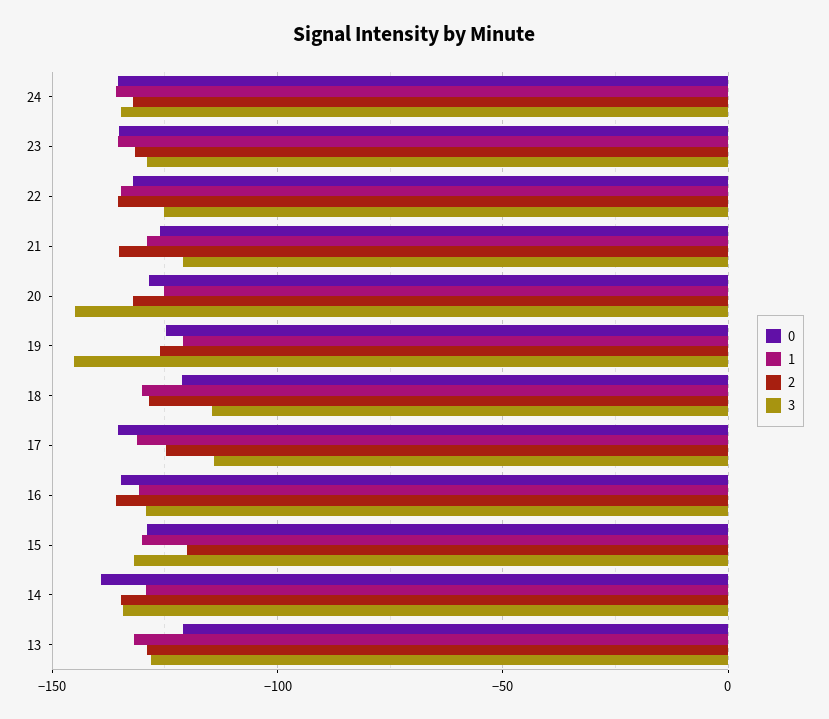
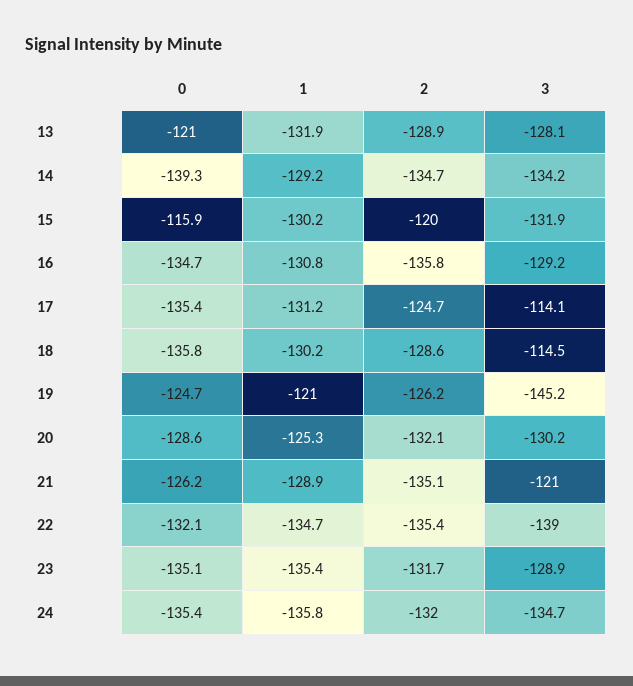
  {
    "0": {
      "24": -135.4,
      "23": -135.1,
      "22": -132.1,
      "21": -126.2,
      "20": -128.6,
      "19": -124.7,
-     "18": -120,
+     "18": -135.8,
      "17": -135.4,
      "16": -134.7,
-     "15": -130,
+     "15": -115.9,
      "14": -139.3,
      "13": -121
    },
    "1": {
      "24": -135.8,
      "23": -135.4,
      "22": -134.7,
      "21": -128.9,
      "20": -125.3,
      "19": -121,
      "18": -130.2,
      "17": -131.2,
      "16": -130.8,
      "15": -130.2,
      "14": -129.2,
      "13": -131.9
    },
    "2": {
      "24": -132,
      "23": -131.7,
      "22": -135.4,
      "21": -135.1,
      "20": -132.1,
      "19": -126.2,
      "18": -128.6,
      "17": -124.7,
      "16": -135.8,
      "15": -120,
      "14": -134.7,
      "13": -128.9
    },
    "3": {
      "24": -134.7,
      "23": -128.9,
-     "22": -125,
+     "22": -139,
      "21": -121,
-     "20": -145,
+     "20": -130.2,
      "19": -145.2,
      "18": -114.5,
      "17": -114.1,
      "16": -129.2,
      "15": -131.9,
      "14": -134.2,
      "13": -128.1
    }
  }

